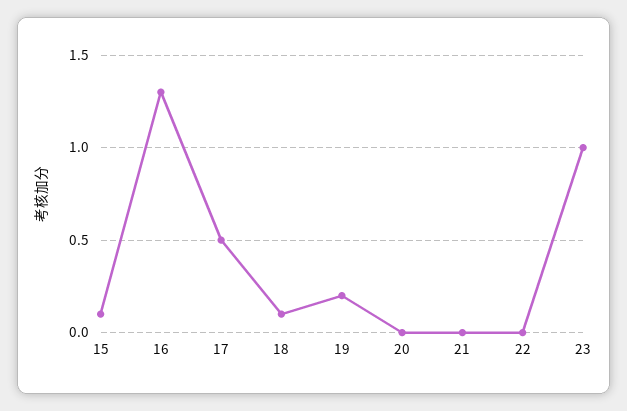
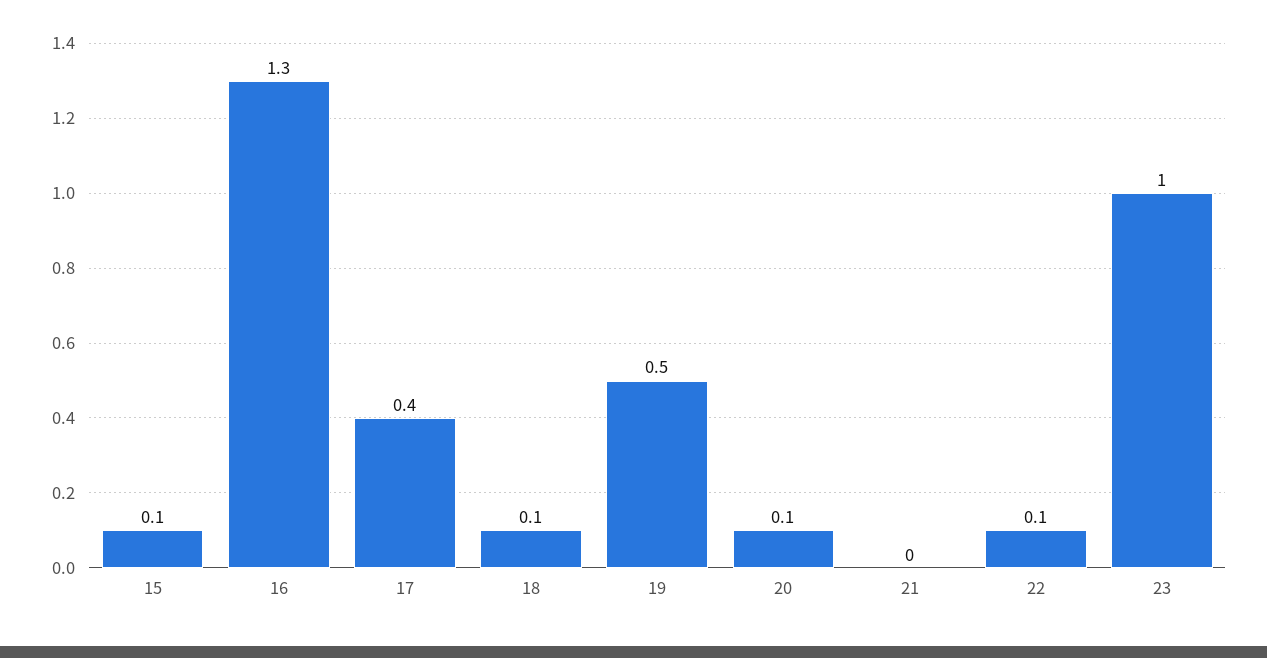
  {
    "15": 0.1,
    "16": 1.3,
-   "17": 0.5,
+   "17": 0.4,
    "18": 0.1,
-   "19": 0.2,
+   "19": 0.5,
-   "20": 0,
+   "20": 0.1,
    "21": 0,
-   "22": 0,
+   "22": 0.1,
    "23": 1
  }

